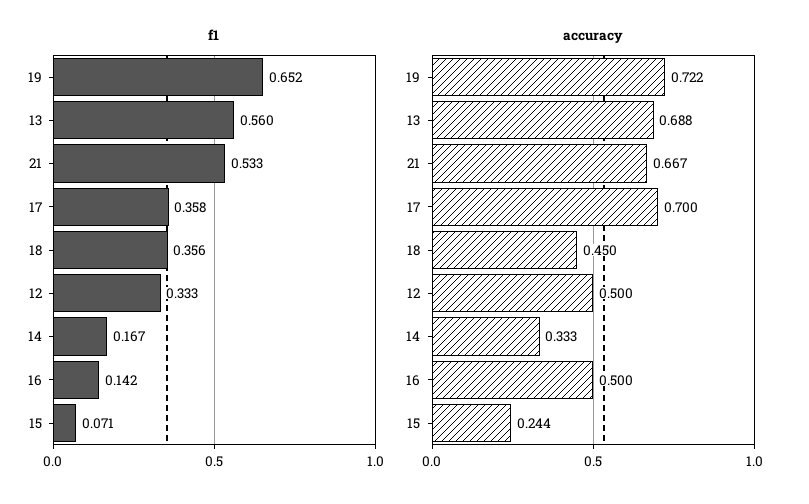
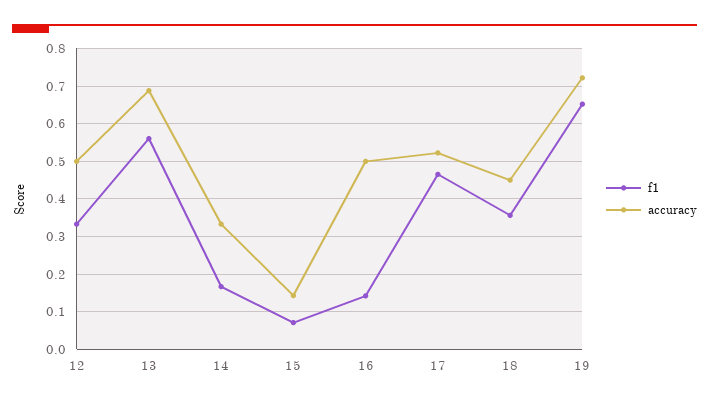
  {
    "f1": {
      "19": 0.652,
      "13": 0.56,
-     "21": 0.533,
-     "17": 0.358,
+     "17": 0.46,
      "18": 0.356,
      "12": 0.333,
      "14": 0.167,
      "16": 0.142,
      "15": 0.071
    },
    "accuracy": {
      "19": 0.722,
      "13": 0.688,
-     "21": 0.667,
-     "17": 0.7,
+     "17": 0.52,
      "18": 0.45,
      "12": 0.5,
      "14": 0.333,
      "16": 0.5,
-     "15": 0.244
+     "15": 0.14
    }
  }

